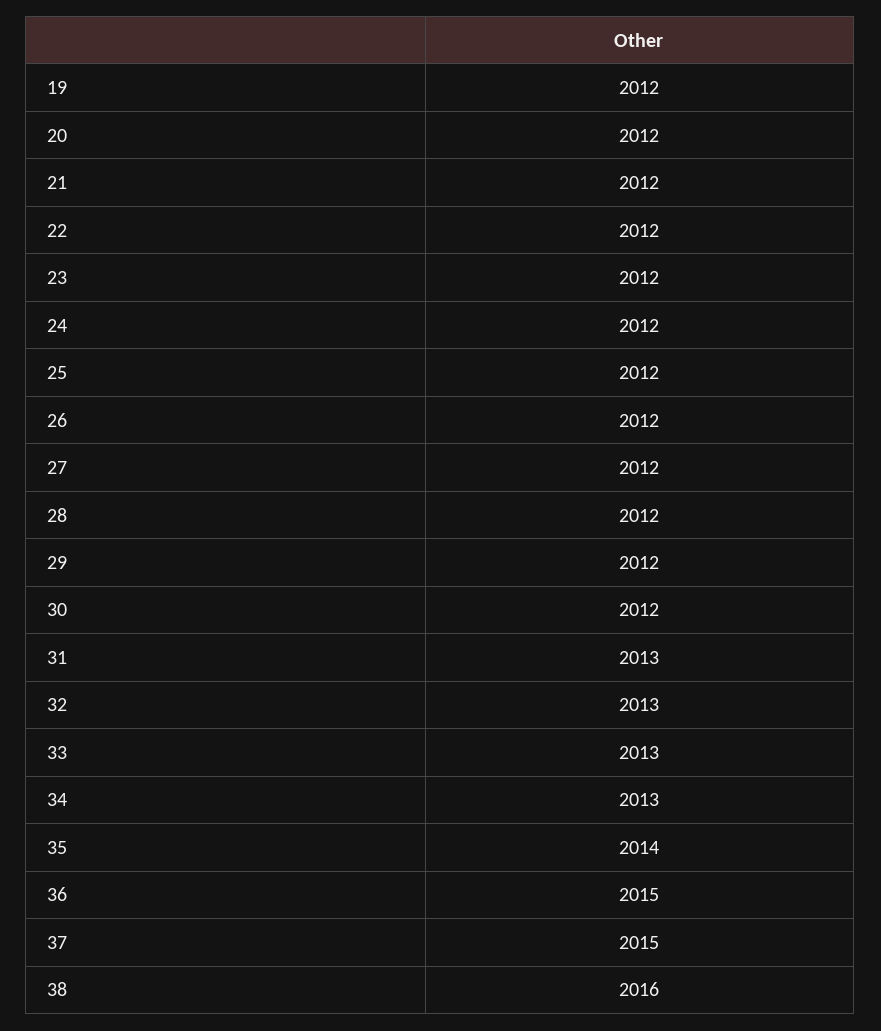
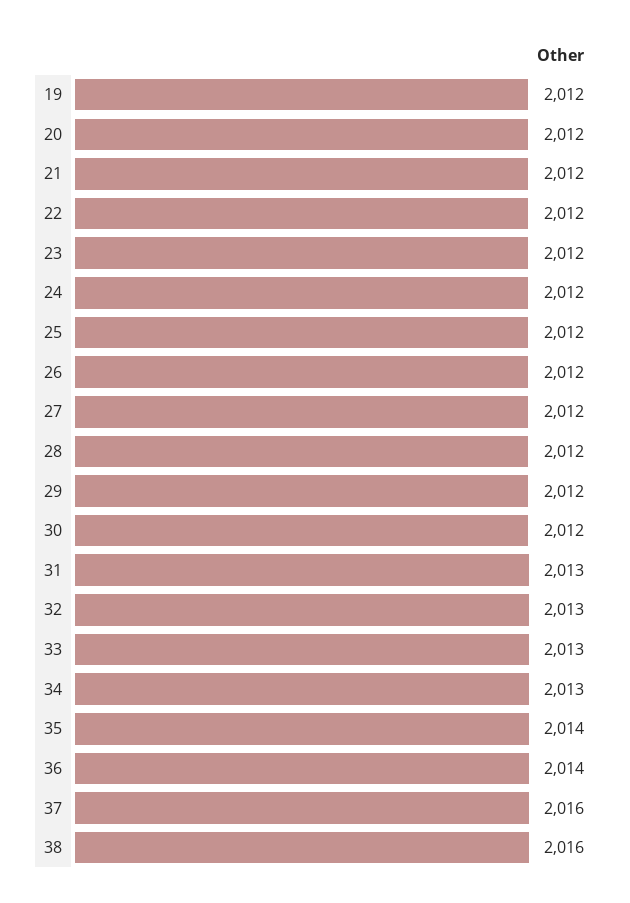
  {
    "19": 2012,
    "20": 2012,
    "21": 2012,
    "22": 2012,
    "23": 2012,
    "24": 2012,
    "25": 2012,
    "26": 2012,
    "27": 2012,
    "28": 2012,
    "29": 2012,
    "30": 2012,
    "31": 2013,
    "32": 2013,
    "33": 2013,
    "34": 2013,
    "35": 2014,
-   "36": 2015,
+   "36": 2014,
-   "37": 2015,
+   "37": 2016,
    "38": 2016
  }

